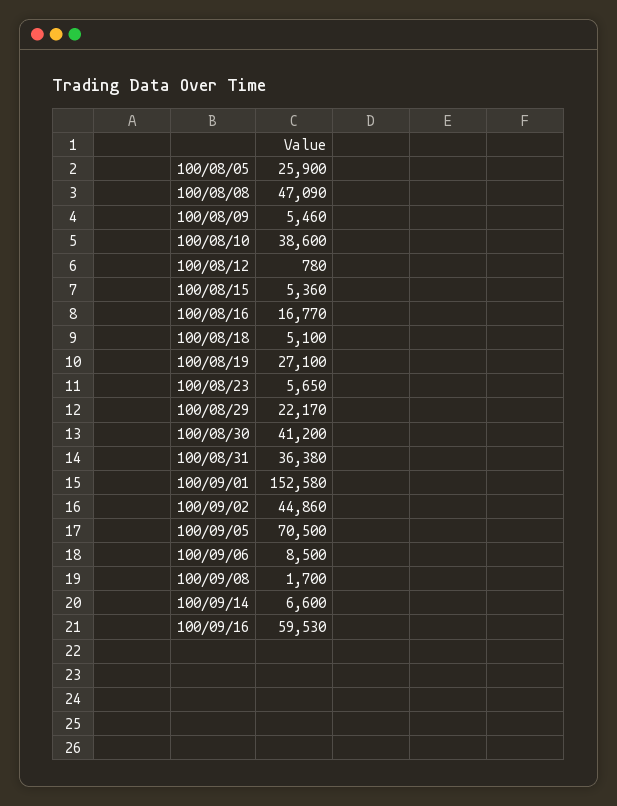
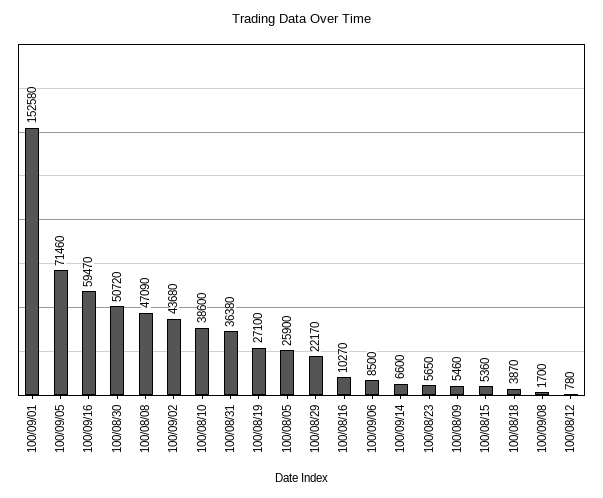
  {
    "100/08/05": 25900,
    "100/08/08": 47090,
    "100/08/09": 5460,
    "100/08/10": 38600,
    "100/08/12": 780,
    "100/08/15": 5360,
-   "100/08/16": 16770,
+   "100/08/16": 10270,
-   "100/08/18": 5100,
+   "100/08/18": 3870,
    "100/08/19": 27100,
    "100/08/23": 5650,
    "100/08/29": 22170,
-   "100/08/30": 41200,
+   "100/08/30": 50720,
    "100/08/31": 36380,
    "100/09/01": 152580,
-   "100/09/02": 44860,
+   "100/09/02": 43680,
-   "100/09/05": 70500,
+   "100/09/05": 71460,
    "100/09/06": 8500,
    "100/09/08": 1700,
    "100/09/14": 6600,
-   "100/09/16": 59530
+   "100/09/16": 59470
  }

